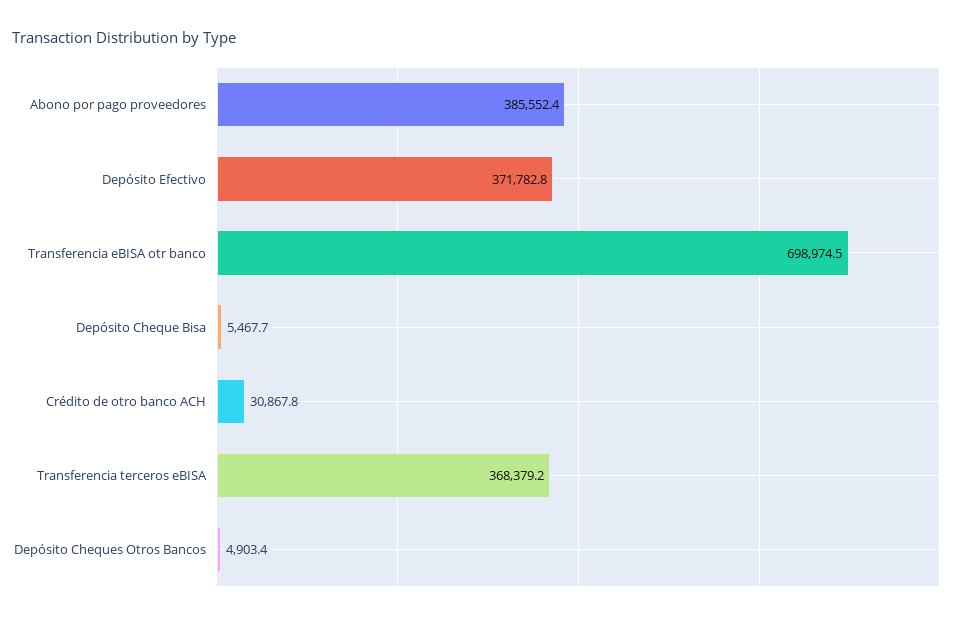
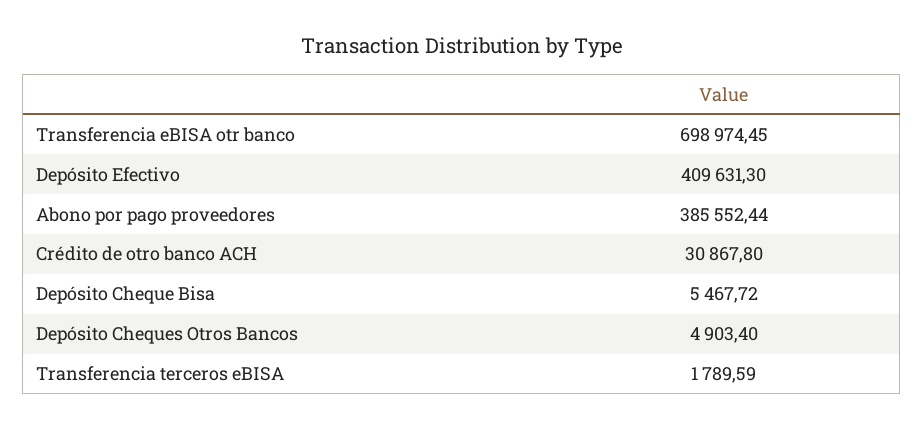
  {
    "Abono por pago proveedores": 385552.44,
-   "Depósito Efectivo": 371782.8,
+   "Depósito Efectivo": 409631.3,
    "Transferencia eBISA otr banco": 698974.45,
    "Depósito Cheque Bisa": 5467.72,
    "Crédito de otro banco ACH": 30867.8,
-   "Transferencia terceros eBISA": 368379.2,
+   "Transferencia terceros eBISA": 1789.59,
    "Depósito Cheques Otros Bancos": 4903.4
  }

